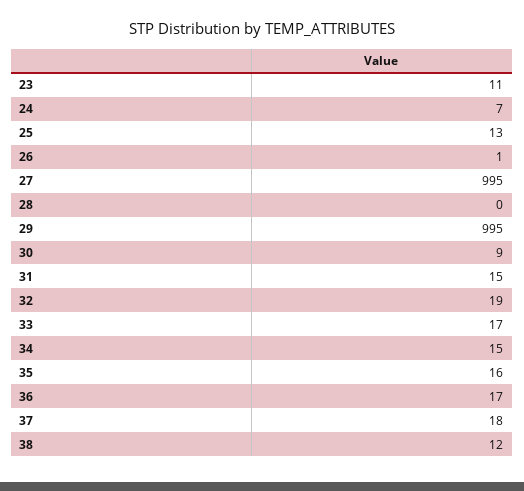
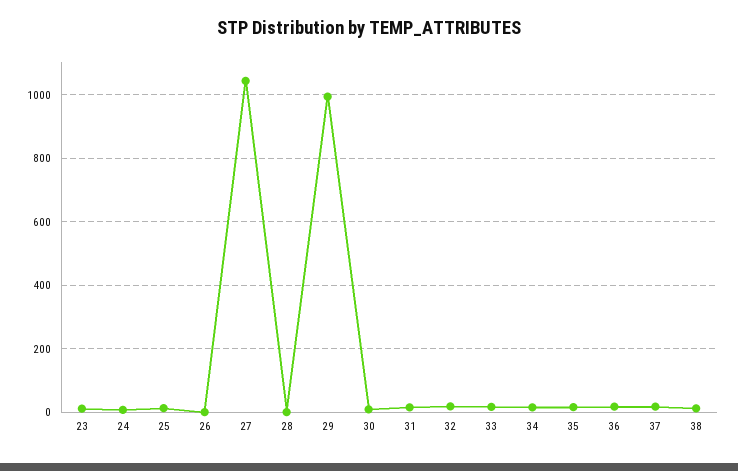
  {
    "23": 11,
    "24": 7,
    "25": 13,
    "26": 1,
-   "27": 995,
+   "27": 1040,
    "28": 0,
    "29": 995,
    "30": 9,
    "31": 15,
    "32": 19,
    "33": 17,
    "34": 15,
    "35": 16,
    "36": 17,
    "37": 18,
    "38": 12
  }

